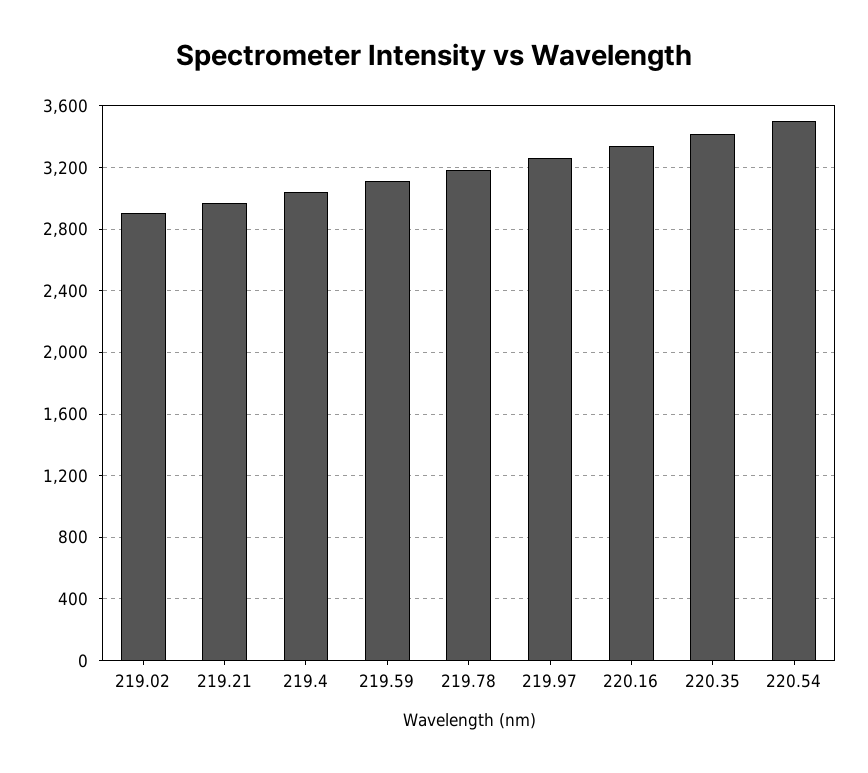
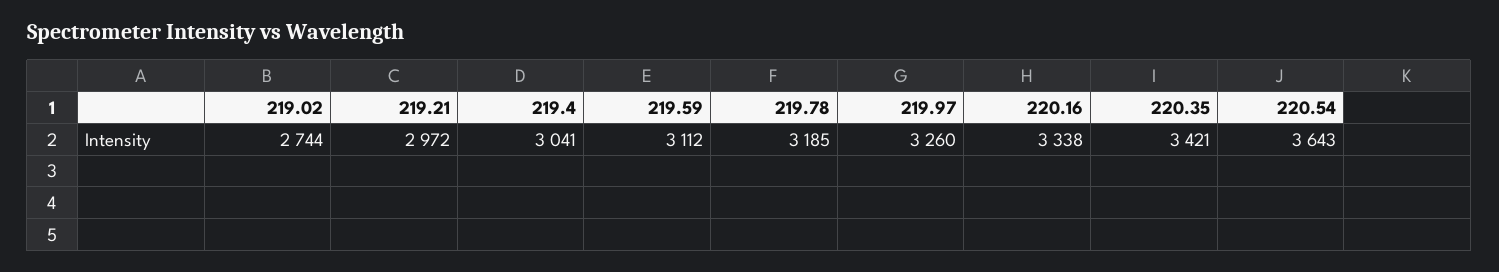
  {
-   "219.02": 2900,
+   "219.02": 2744,
    "219.21": 2972,
    "219.4": 3041,
    "219.59": 3112,
    "219.78": 3185,
    "219.97": 3260,
    "220.16": 3338,
    "220.35": 3421,
-   "220.54": 3500
+   "220.54": 3643
  }

